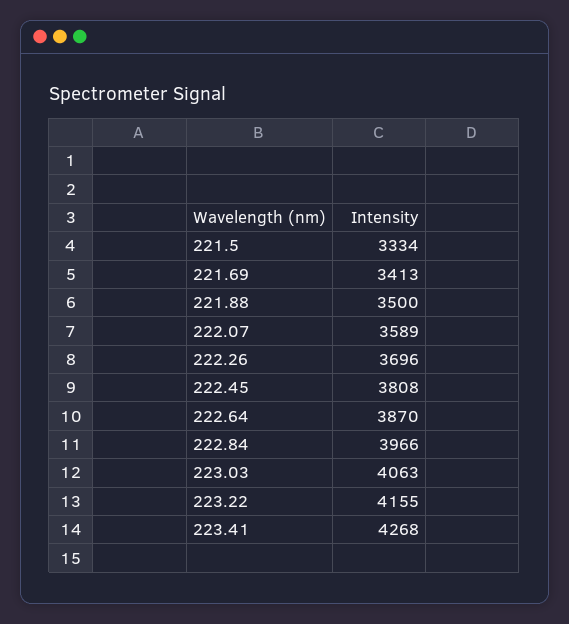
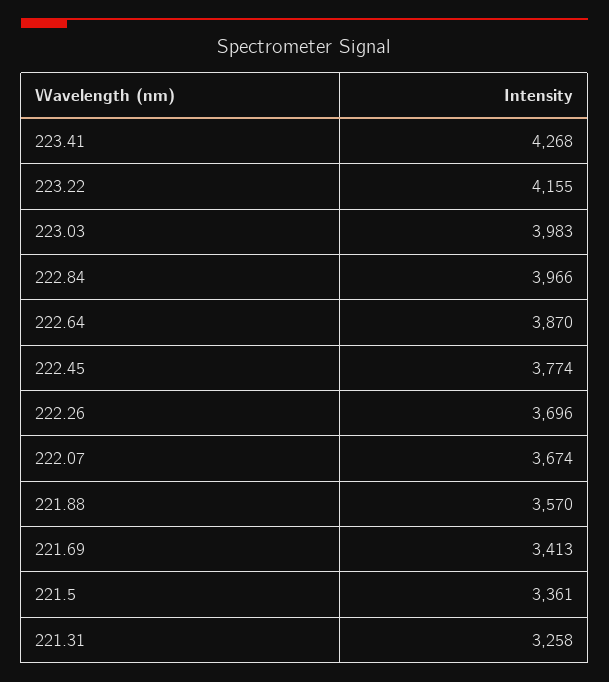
  {
-   "221.5": 3334,
+   "221.5": 3361,
    "221.69": 3413,
-   "221.88": 3500,
+   "221.88": 3570,
-   "222.07": 3589,
+   "222.07": 3674,
    "222.26": 3696,
-   "222.45": 3808,
+   "222.45": 3774,
    "222.64": 3870,
    "222.84": 3966,
-   "223.03": 4063,
+   "223.03": 3983,
    "223.22": 4155,
-   "223.41": 4268
+   "223.41": 4268,
+   "221.31": 3258
  }

